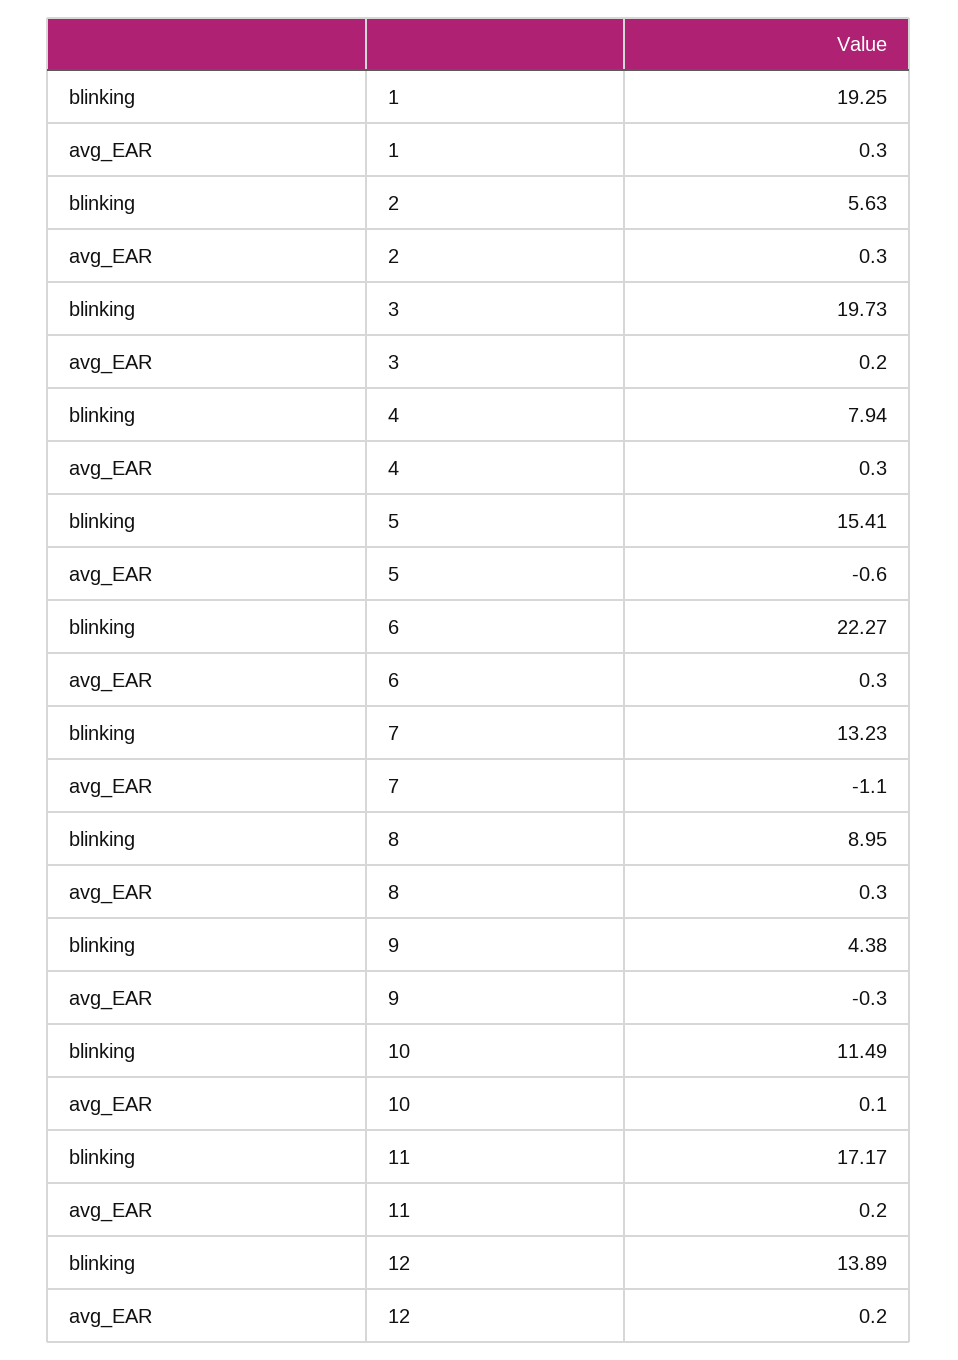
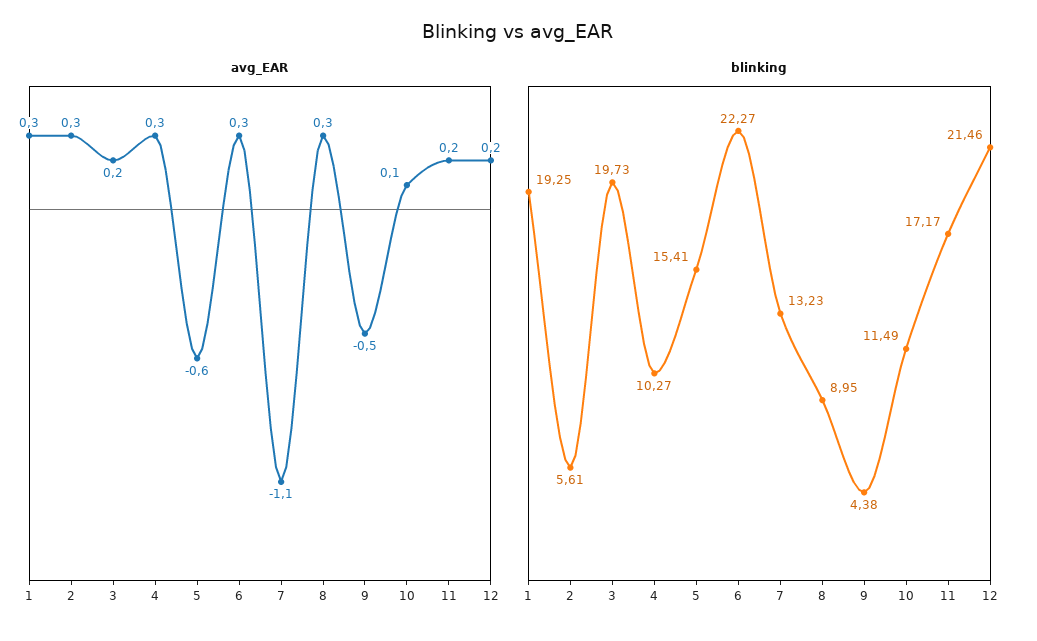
  {
    "blinking": {
      "1": 19.25,
-     "2": 5.63,
+     "2": 5.61,
      "3": 19.73,
-     "4": 7.94,
+     "4": 10.27,
      "5": 15.41,
      "6": 22.27,
      "7": 13.23,
      "8": 8.95,
      "9": 4.38,
      "10": 11.49,
      "11": 17.17,
-     "12": 13.89
+     "12": 21.46
    },
    "avg_EAR": {
      "1": 0.3,
      "2": 0.3,
      "3": 0.2,
      "4": 0.3,
      "5": -0.6,
      "6": 0.3,
      "7": -1.1,
      "8": 0.3,
-     "9": -0.3,
+     "9": -0.5,
      "10": 0.1,
      "11": 0.2,
      "12": 0.2
    }
  }

